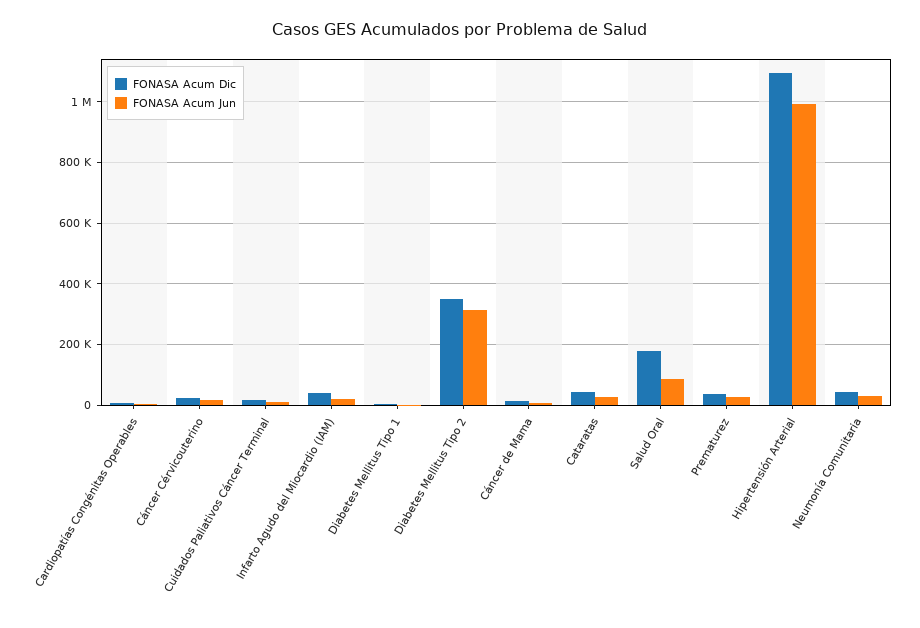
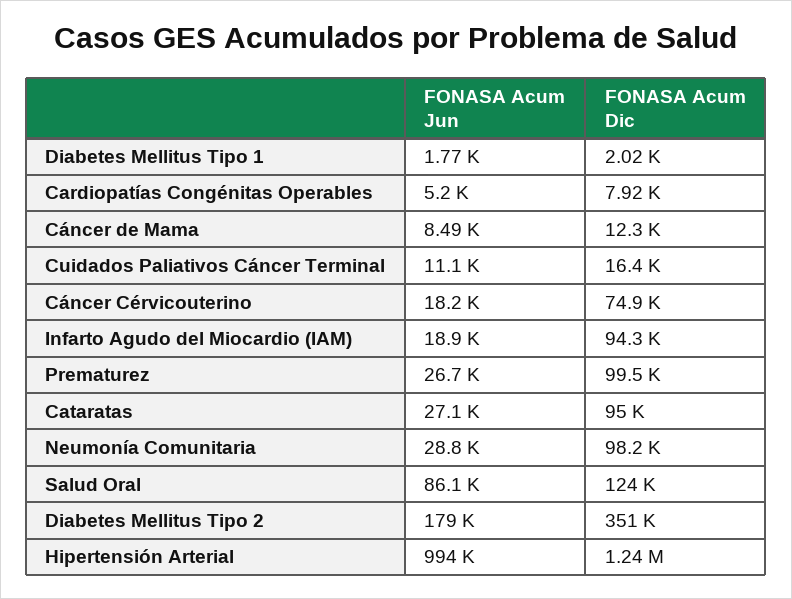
  {
    "FONASA Acum Dic": {
      "Cardiopatías Congénitas Operables": 7920,
-     "Cáncer Cérvicouterino": 20000,
+     "Cáncer Cérvicouterino": 74900,
      "Cuidados Paliativos Cáncer Terminal": 16400,
-     "Infarto Agudo del Miocardio (IAM)": 40000,
+     "Infarto Agudo del Miocardio (IAM)": 94300,
      "Diabetes Mellitus Tipo 1": 2020,
      "Diabetes Mellitus Tipo 2": 351000,
      "Cáncer de Mama": 12300,
-     "Cataratas": 40000,
+     "Cataratas": 95000,
-     "Salud Oral": 180000,
+     "Salud Oral": 124000,
-     "Prematurez": 40000,
+     "Prematurez": 99500,
-     "Hipertensión Arterial": 1100000,
+     "Hipertensión Arterial": 1240000,
-     "Neumonía Comunitaria": 40000
+     "Neumonía Comunitaria": 98200
    },
    "FONASA Acum Jun": {
      "Cardiopatías Congénitas Operables": 5200,
      "Cáncer Cérvicouterino": 18200,
      "Cuidados Paliativos Cáncer Terminal": 11100,
      "Infarto Agudo del Miocardio (IAM)": 18900,
      "Diabetes Mellitus Tipo 1": 1770,
-     "Diabetes Mellitus Tipo 2": 320000,
+     "Diabetes Mellitus Tipo 2": 179000,
      "Cáncer de Mama": 8490,
      "Cataratas": 27100,
      "Salud Oral": 86100,
      "Prematurez": 26700,
      "Hipertensión Arterial": 994000,
      "Neumonía Comunitaria": 28800
    }
  }

